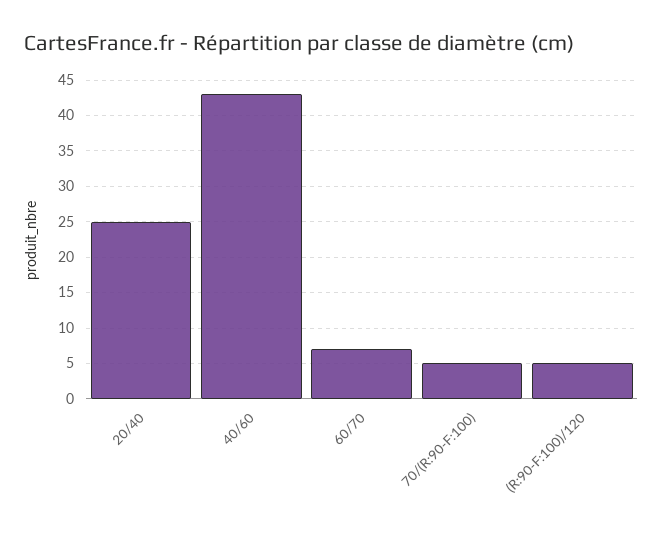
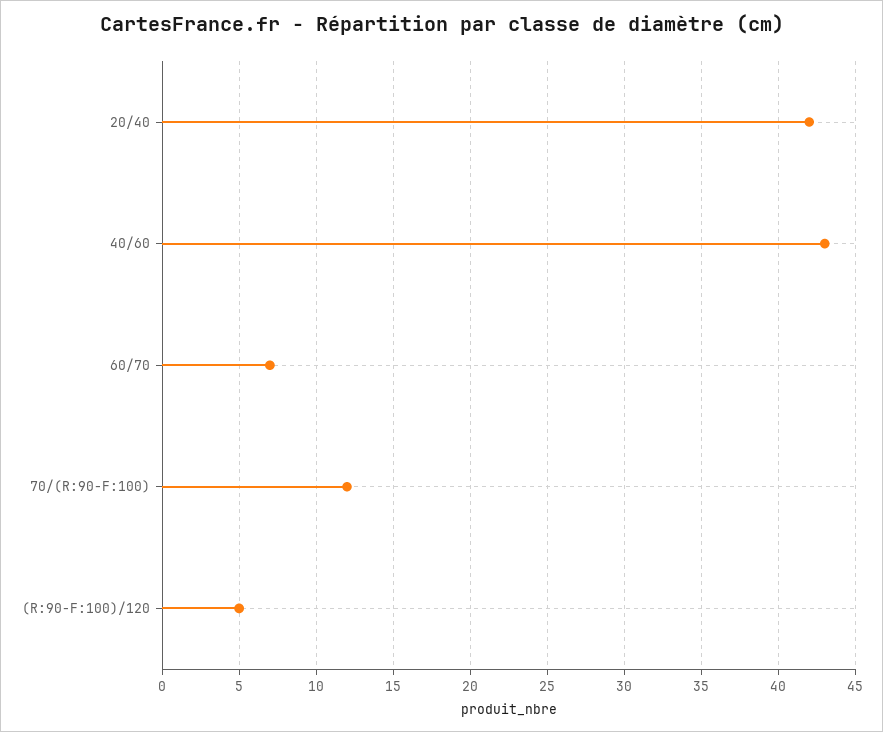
  {
-   "20/40": 25,
+   "20/40": 42,
    "40/60": 43,
    "60/70": 7,
-   "70/(R:90-F:100)": 5,
+   "70/(R:90-F:100)": 12,
    "(R:90-F:100)/120": 5
  }

